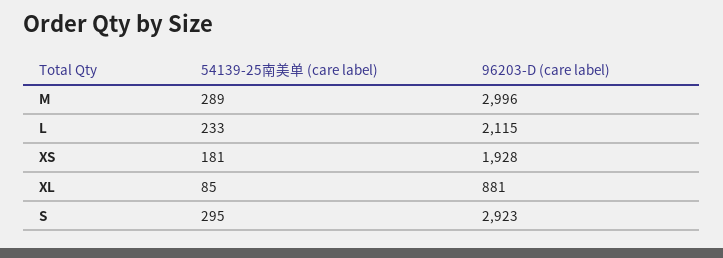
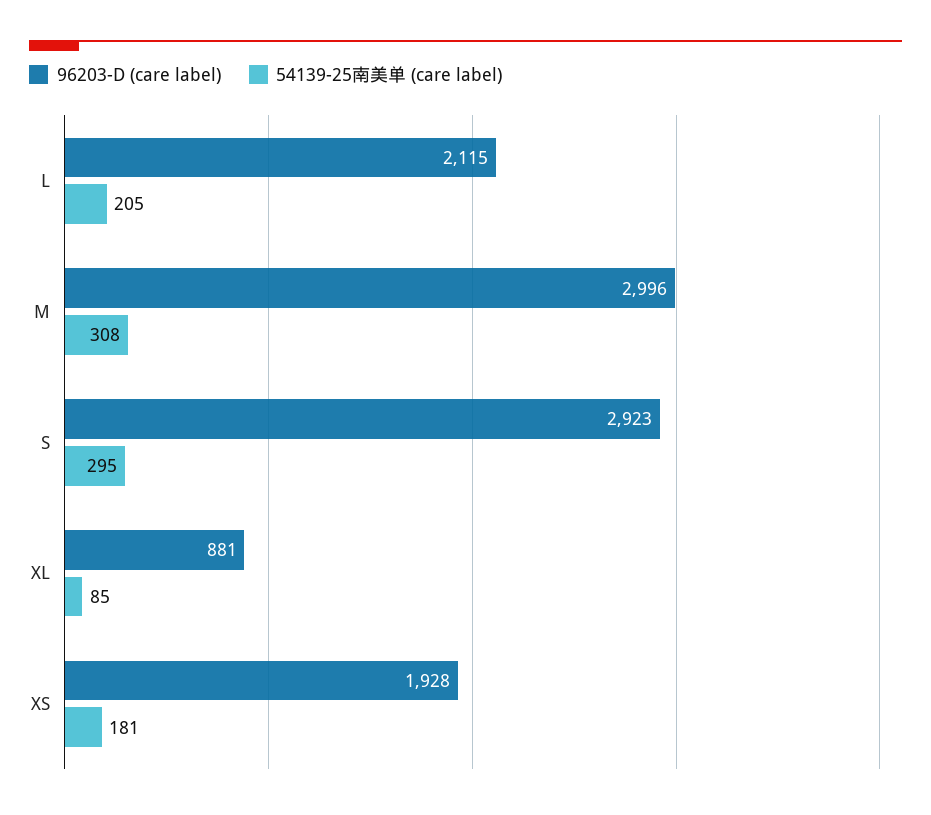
  {
    "54139-25南美单 (care label)": {
-     "M": 289,
+     "M": 308,
-     "L": 233,
+     "L": 205,
      "XS": 181,
      "XL": 85,
      "S": 295
    },
    "96203-D (care label)": {
      "M": 2996,
      "L": 2115,
      "XS": 1928,
      "XL": 881,
      "S": 2923
    }
  }

